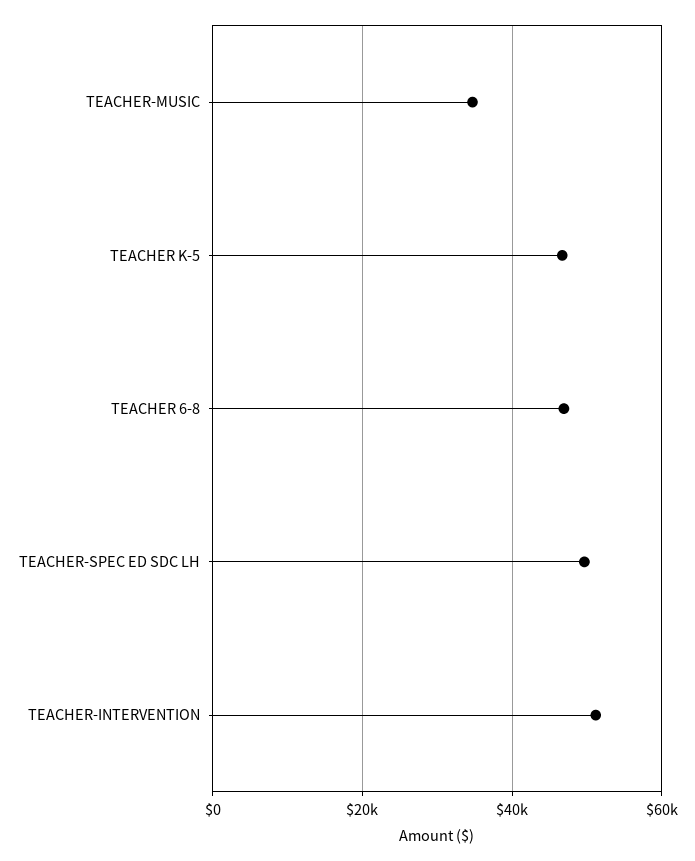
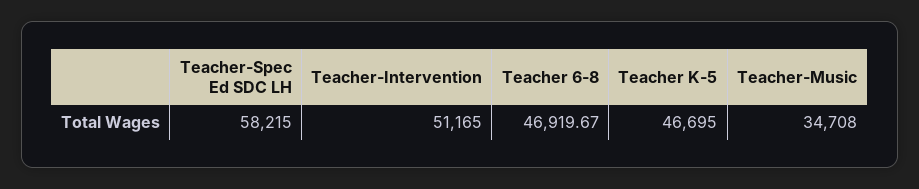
  {
    "TEACHER-MUSIC": 34708,
    "TEACHER K-5": 46695,
    "TEACHER 6-8": 46919.67,
-   "TEACHER-SPEC ED SDC LH": 50000,
+   "TEACHER-SPEC ED SDC LH": 58215,
    "TEACHER-INTERVENTION": 51165
  }

